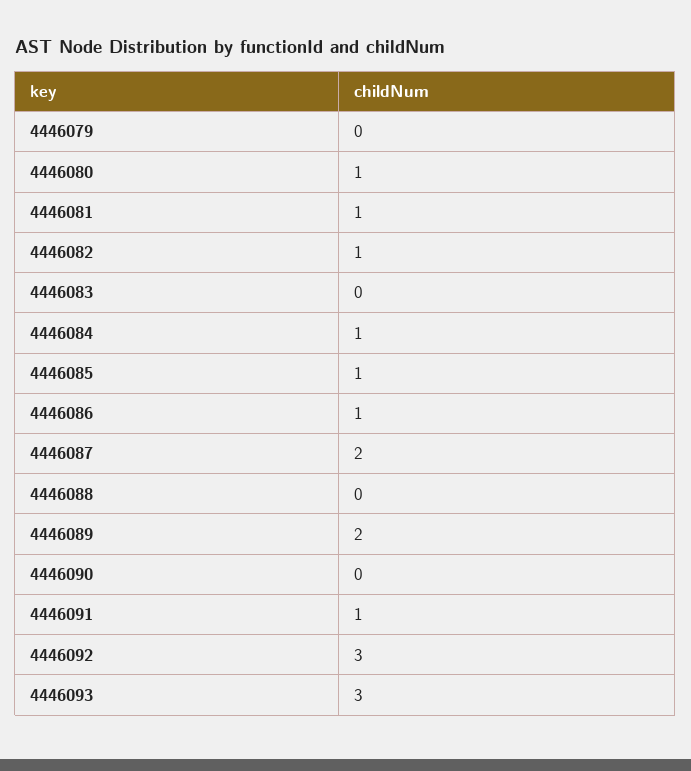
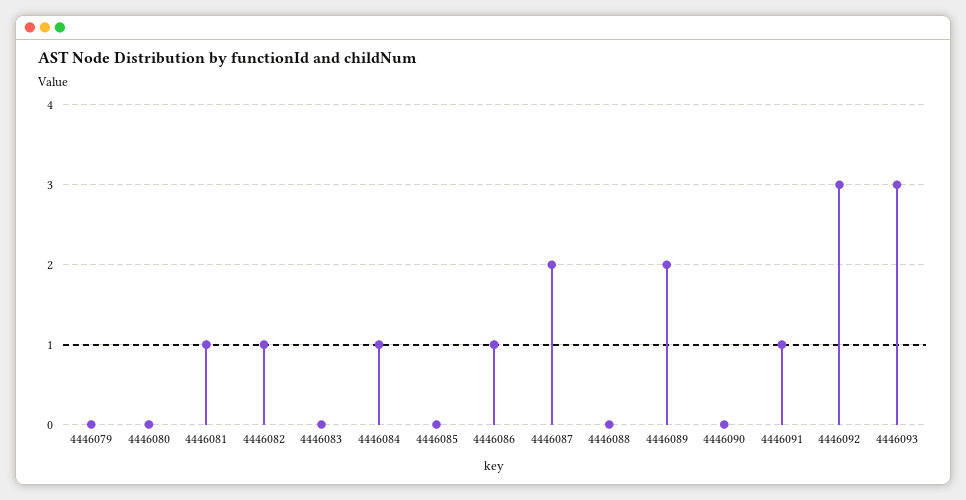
  {
    "4446079": 0,
-   "4446080": 1,
+   "4446080": 0,
    "4446081": 1,
    "4446082": 1,
    "4446083": 0,
    "4446084": 1,
-   "4446085": 1,
+   "4446085": 0,
    "4446086": 1,
    "4446087": 2,
    "4446088": 0,
    "4446089": 2,
    "4446090": 0,
    "4446091": 1,
    "4446092": 3,
    "4446093": 3
  }

